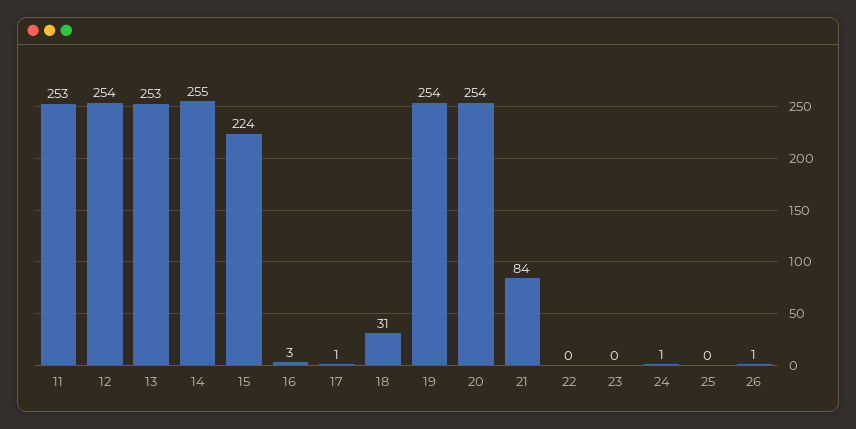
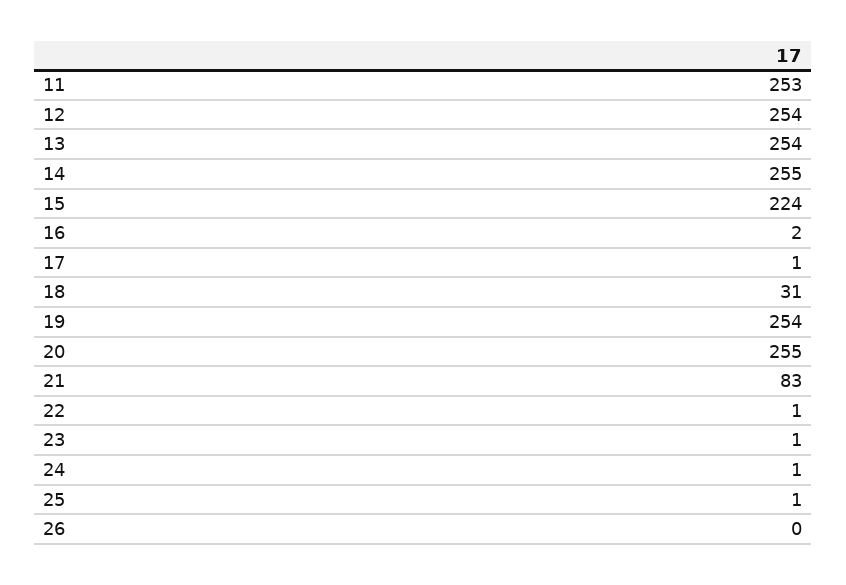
  {
    "11": 253,
    "12": 254,
-   "13": 253,
+   "13": 254,
    "14": 255,
    "15": 224,
-   "16": 3,
+   "16": 2,
    "17": 1,
    "18": 31,
    "19": 254,
-   "20": 254,
+   "20": 255,
-   "21": 84,
+   "21": 83,
-   "22": 0,
+   "22": 1,
-   "23": 0,
+   "23": 1,
    "24": 1,
-   "25": 0,
+   "25": 1,
-   "26": 1
+   "26": 0
  }

